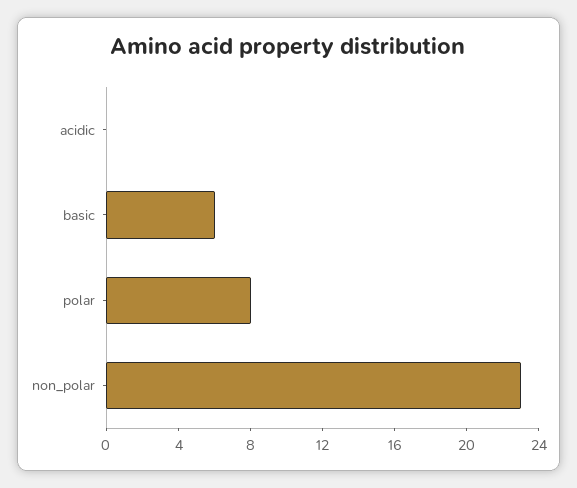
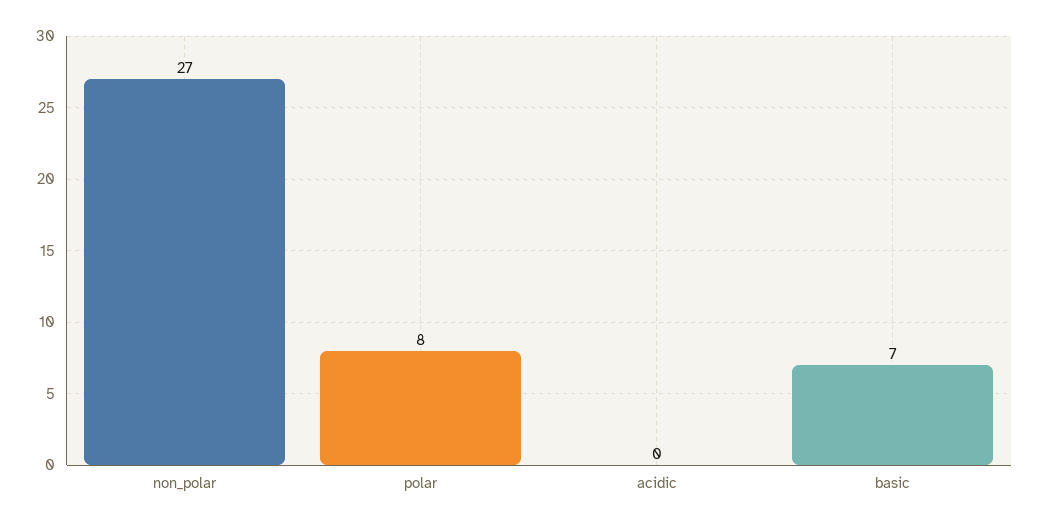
  {
    "acidic": 0,
-   "basic": 6,
+   "basic": 7,
    "polar": 8,
-   "non_polar": 23
+   "non_polar": 27
  }

